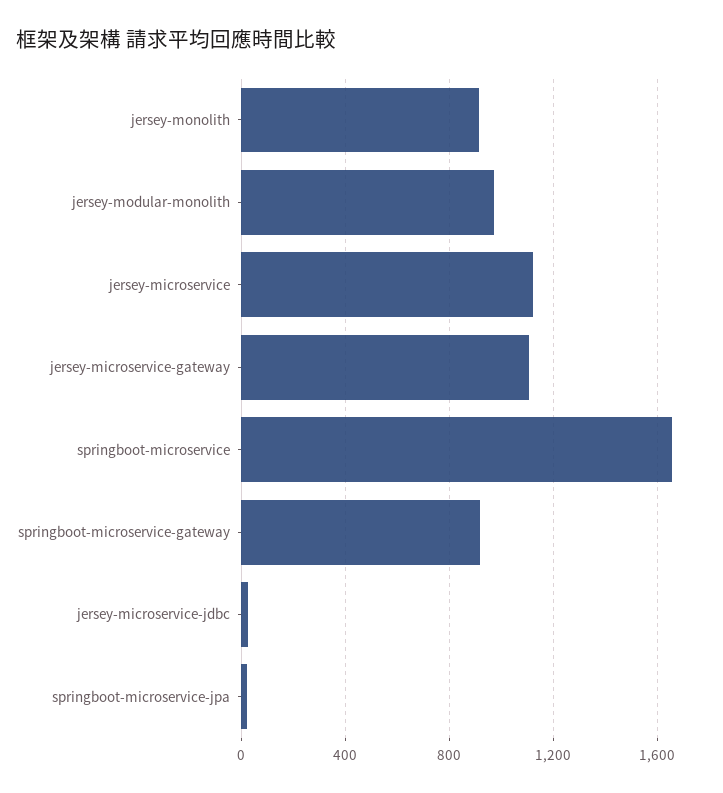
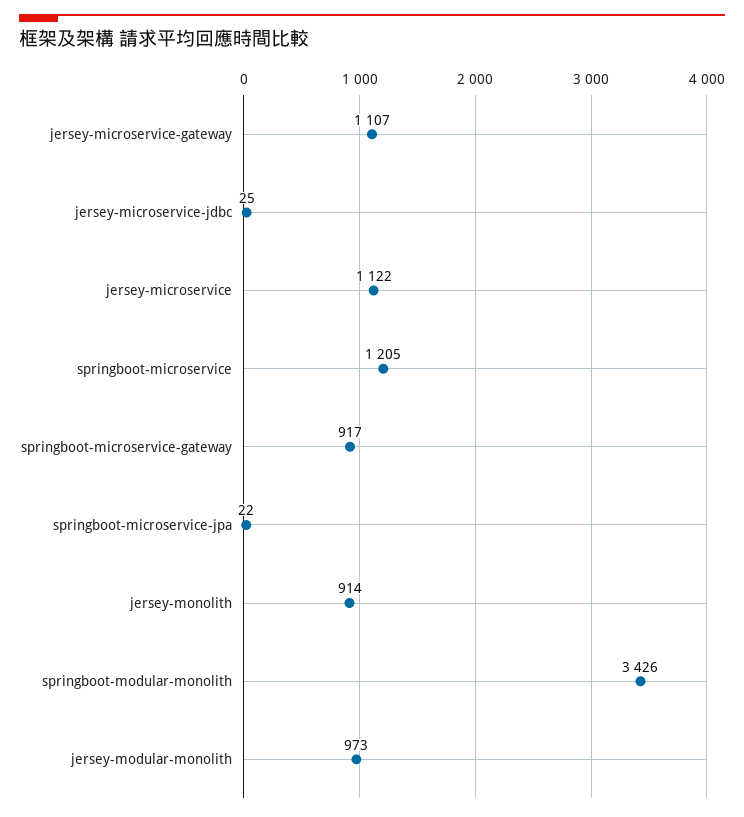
  {
    "jersey-monolith": 914,
    "jersey-modular-monolith": 973,
    "jersey-microservice": 1122,
    "jersey-microservice-gateway": 1107,
-   "springboot-microservice": 1650,
+   "springboot-microservice": 1205,
    "springboot-microservice-gateway": 917,
    "jersey-microservice-jdbc": 25,
-   "springboot-microservice-jpa": 22
+   "springboot-microservice-jpa": 22,
+   "springboot-modular-monolith": 3426
  }

